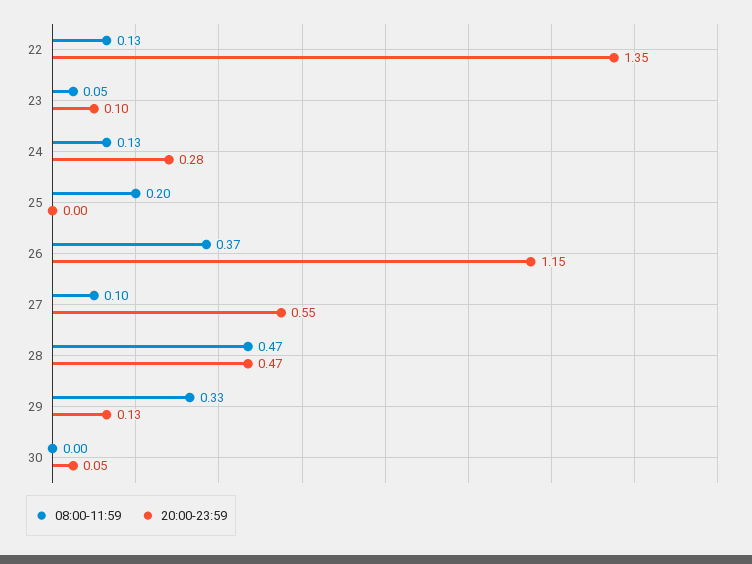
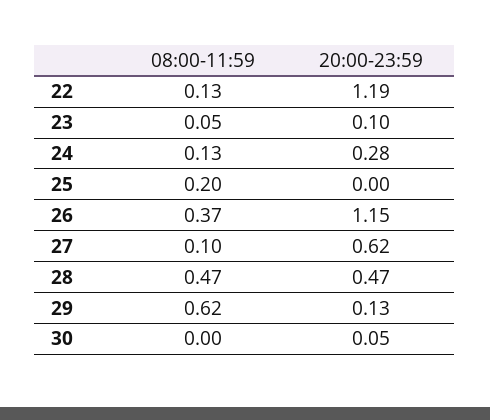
  {
    "08:00-11:59": {
      "22": 0.13,
      "23": 0.05,
      "24": 0.13,
      "25": 0.2,
      "26": 0.37,
      "27": 0.1,
      "28": 0.47,
-     "29": 0.33,
+     "29": 0.62,
      "30": 0
    },
    "20:00-23:59": {
-     "22": 1.35,
+     "22": 1.19,
      "23": 0.1,
      "24": 0.28,
      "25": 0,
      "26": 1.15,
-     "27": 0.55,
+     "27": 0.62,
      "28": 0.47,
      "29": 0.13,
      "30": 0.05
    }
  }

